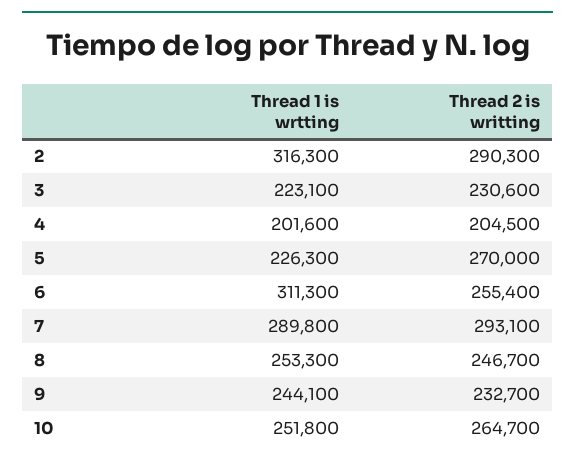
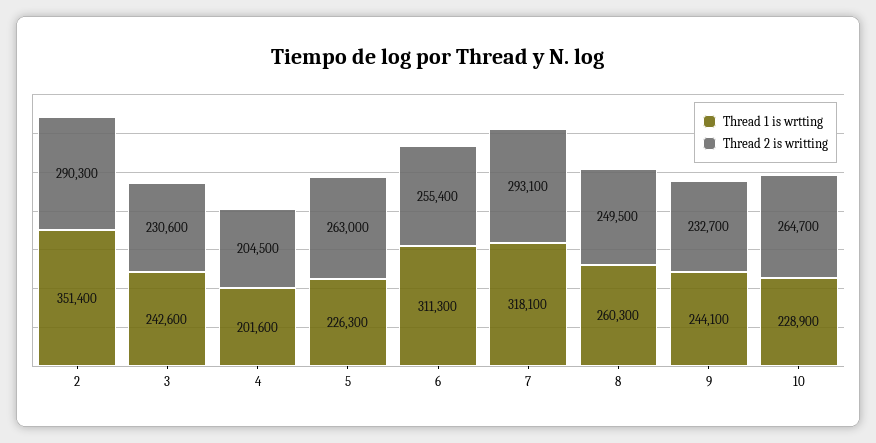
  {
    "Thread 1 is wrtting": {
-     "2": 316300,
+     "2": 351400,
-     "3": 223100,
+     "3": 242600,
      "4": 201600,
      "5": 226300,
      "6": 311300,
-     "7": 289800,
+     "7": 318100,
-     "8": 253300,
+     "8": 260300,
      "9": 244100,
-     "10": 251800
+     "10": 228900
    },
    "Thread 2 is writting": {
      "2": 290300,
      "3": 230600,
      "4": 204500,
-     "5": 270000,
+     "5": 263000,
      "6": 255400,
      "7": 293100,
-     "8": 246700,
+     "8": 249500,
      "9": 232700,
      "10": 264700
    }
  }

